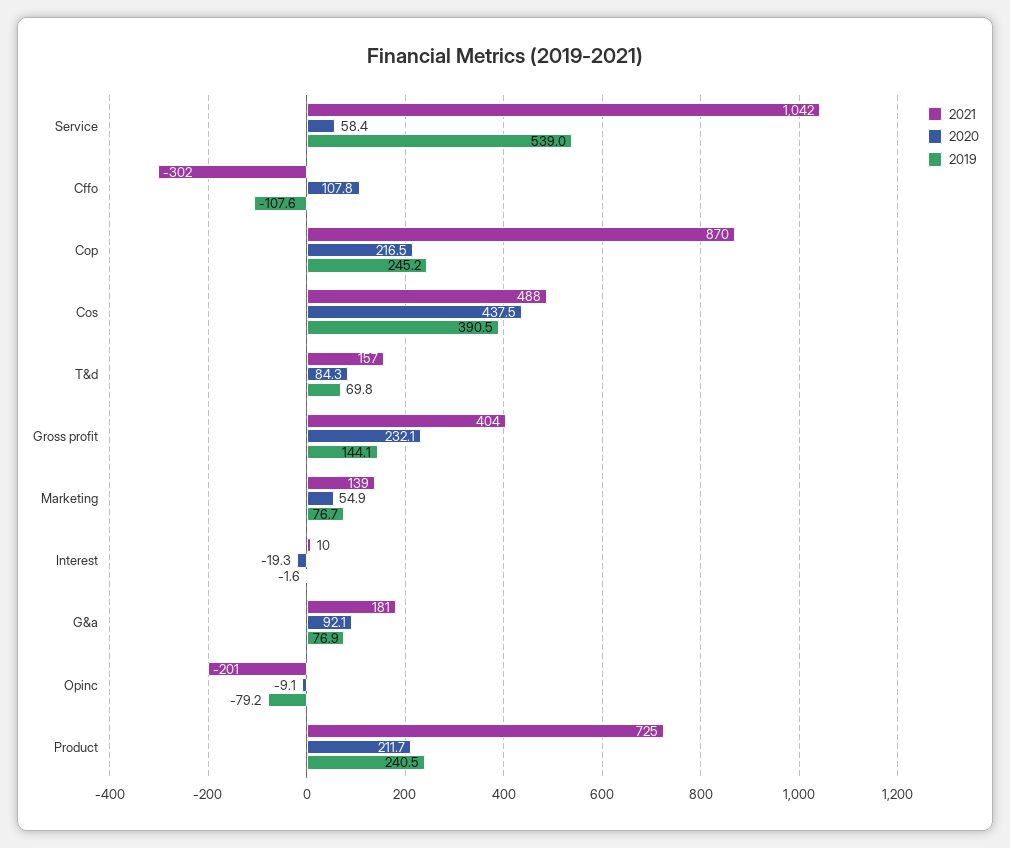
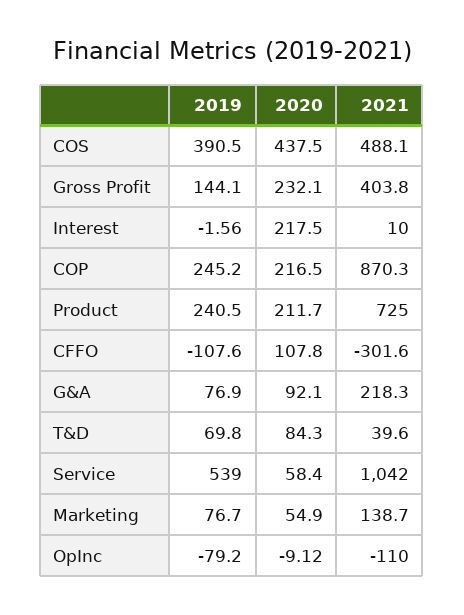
  {
    "2021": {
      "Service": 1042,
      "Cffo": -301.6,
      "Cop": 870.3,
      "Cos": 488.1,
-     "T&d": 157,
+     "T&d": 39.6,
      "Gross profit": 403.8,
      "Marketing": 138.7,
      "Interest": 10,
-     "G&a": 181,
+     "G&a": 218.3,
-     "Opinc": -201,
+     "Opinc": -110,
      "Product": 725
    },
    "2020": {
      "Service": 58.4,
      "Cffo": 107.8,
      "Cop": 216.5,
      "Cos": 437.5,
      "T&d": 84.3,
      "Gross profit": 232.1,
      "Marketing": 54.9,
-     "Interest": -19.3,
+     "Interest": 217.5,
      "G&a": 92.1,
      "Opinc": -9.12,
      "Product": 211.7
    },
    "2019": {
      "Service": 539,
      "Cffo": -107.6,
      "Cop": 245.2,
      "Cos": 390.5,
      "T&d": 69.8,
      "Gross profit": 144.1,
      "Marketing": 76.7,
      "Interest": -1.56,
      "G&a": 76.9,
      "Opinc": -79.2,
      "Product": 240.5
    }
  }

